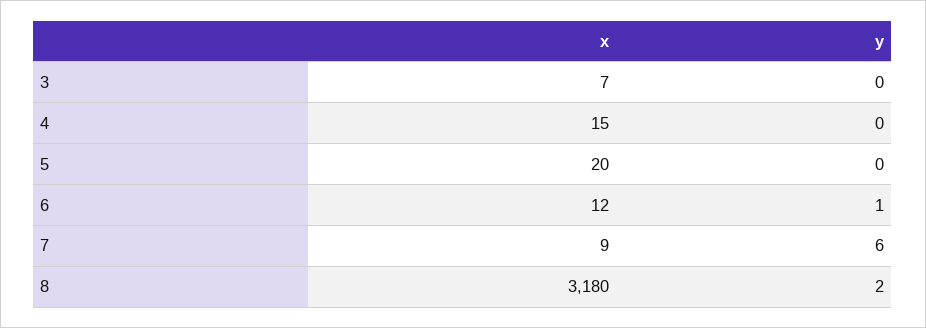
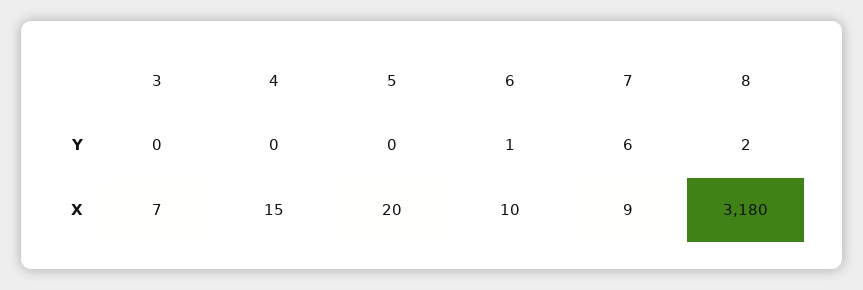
  {
    "x": {
      "3": 7,
      "4": 15,
      "5": 20,
-     "6": 12,
+     "6": 10,
      "7": 9,
      "8": 3180
    },
    "y": {
      "3": 0,
      "4": 0,
      "5": 0,
      "6": 1,
      "7": 6,
      "8": 2
    }
  }

